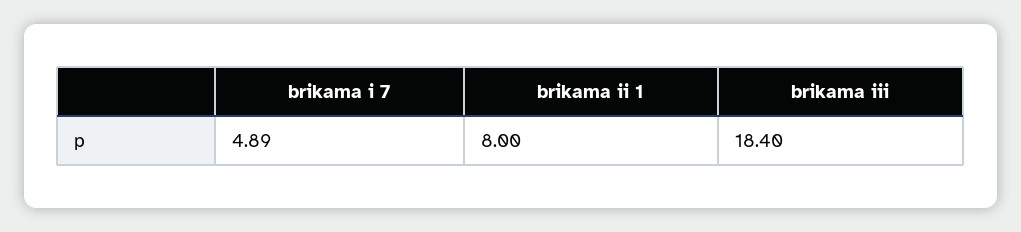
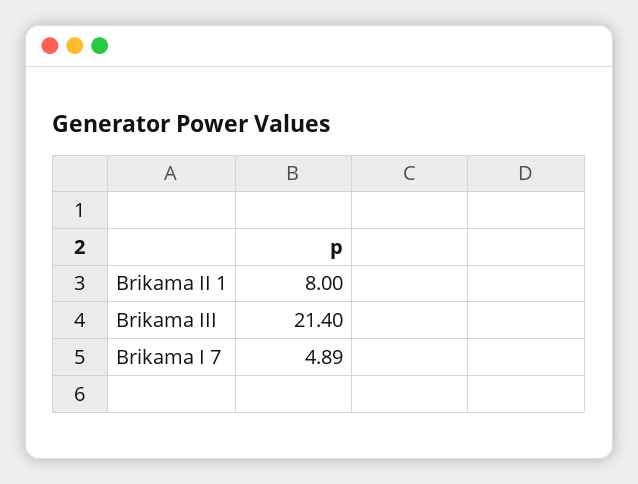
  {
    "brikama i 7": 4.89,
    "brikama ii 1": 8,
-   "brikama iii": 18.4
+   "brikama iii": 21.4
  }

